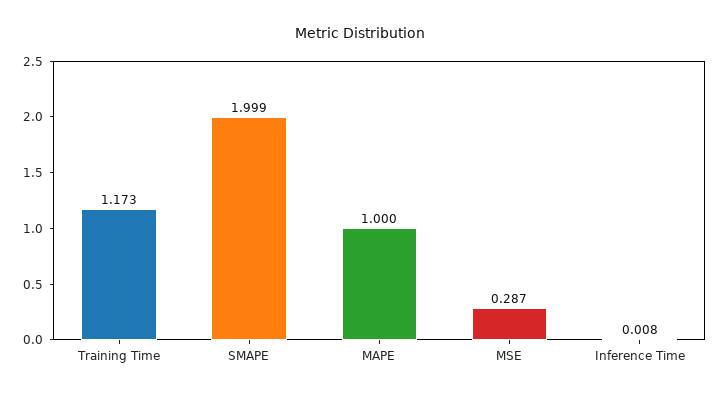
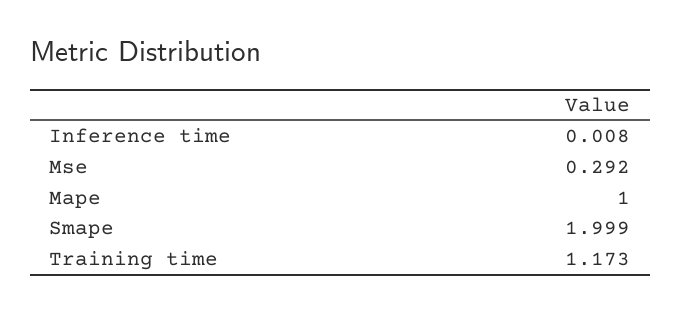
  {
    "Training Time": 1.173,
    "SMAPE": 1.999,
    "MAPE": 1,
-   "MSE": 0.287,
+   "MSE": 0.292,
    "Inference Time": 0.008
  }

